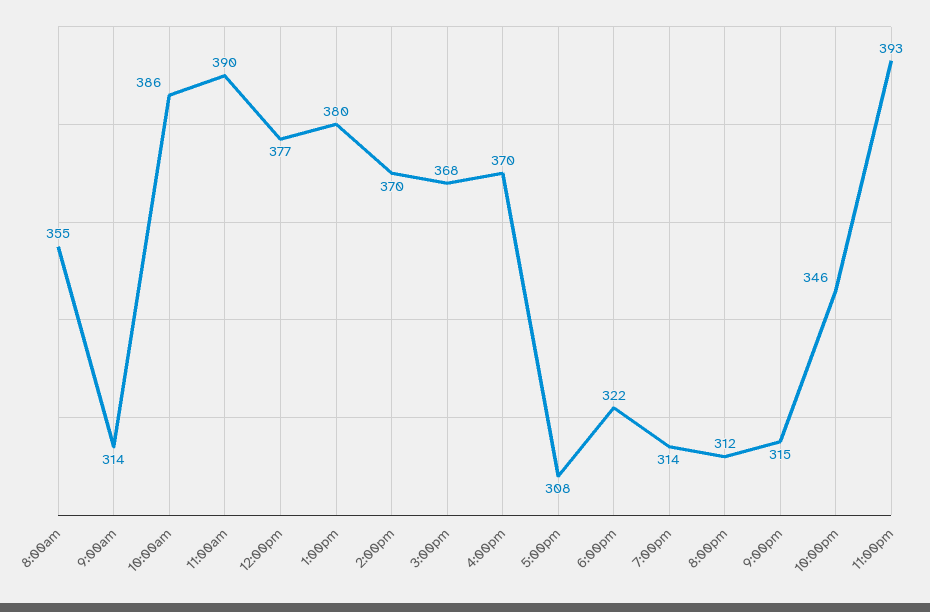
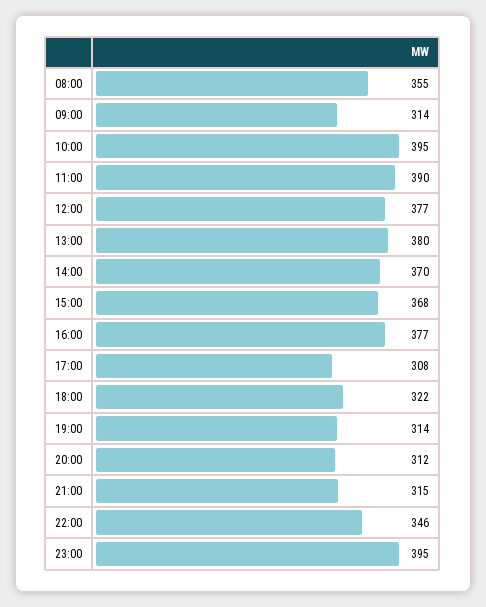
  {
    "8:00am": 355,
    "9:00am": 314,
-   "10:00am": 386,
+   "10:00am": 395,
    "11:00am": 390,
    "12:00pm": 377,
    "1:00pm": 380,
    "2:00pm": 370,
    "3:00pm": 368,
-   "4:00pm": 370,
+   "4:00pm": 377,
    "5:00pm": 308,
    "6:00pm": 322,
    "7:00pm": 314,
    "8:00pm": 312,
    "9:00pm": 315,
    "10:00pm": 346,
-   "11:00pm": 393
+   "11:00pm": 395
  }

